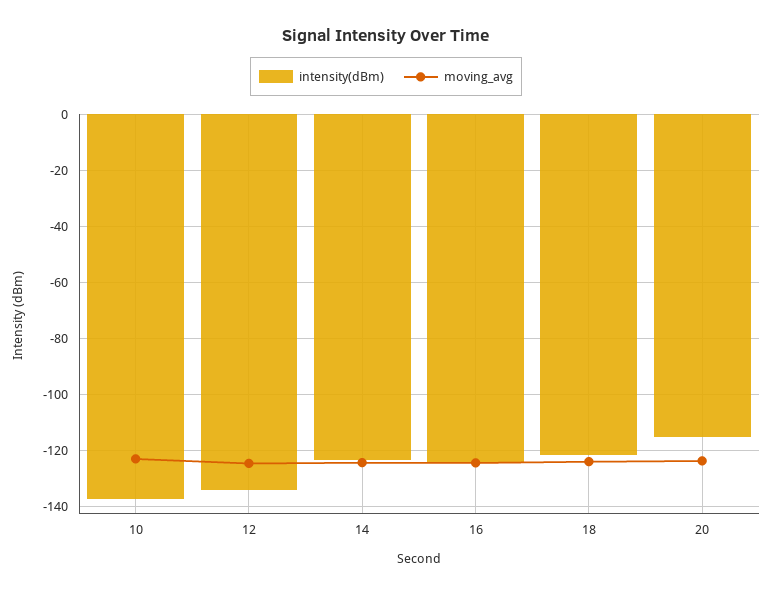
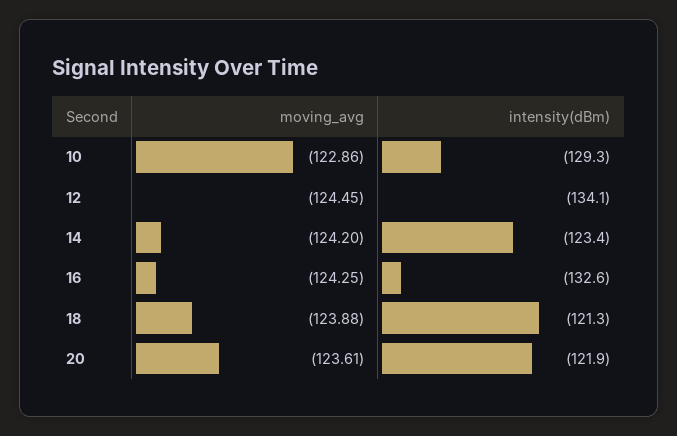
  {
    "intensity(dBm)": {
-     "10": -137.5,
+     "10": -129.3,
      "12": -134.1,
      "14": -123.4,
-     "16": -125,
+     "16": -132.6,
      "18": -121.3,
-     "20": -115
+     "20": -121.9
    },
    "moving_avg": {
      "10": -122.86,
      "12": -124.45,
      "14": -124.2,
      "16": -124.25,
      "18": -123.88,
      "20": -123.61
    }
  }

